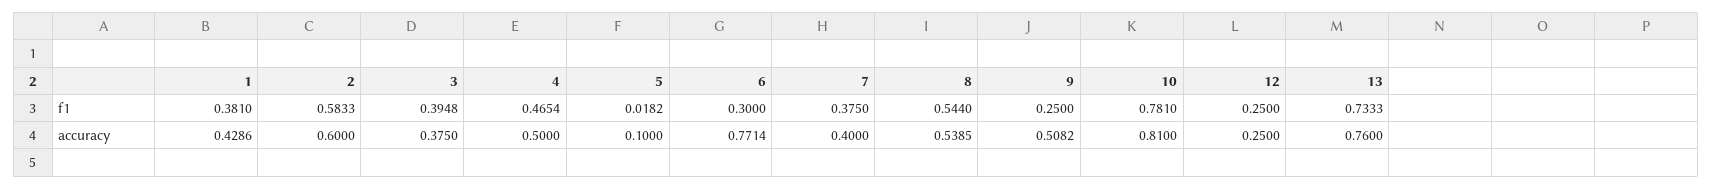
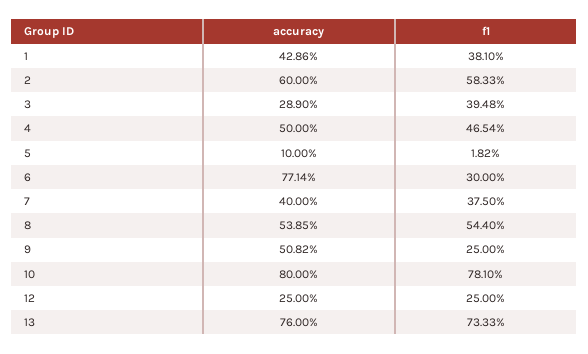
  {
    "1": {
      "f1": 0.381,
      "accuracy": 0.4286
    },
    "2": {
      "f1": 0.5833,
      "accuracy": 0.6
    },
    "3": {
      "f1": 0.3948,
-     "accuracy": 0.375
+     "accuracy": 0.289
    },
    "4": {
      "f1": 0.4654,
      "accuracy": 0.5
    },
    "5": {
      "f1": 0.0182,
      "accuracy": 0.1
    },
    "6": {
      "f1": 0.3,
      "accuracy": 0.7714
    },
    "7": {
      "f1": 0.375,
      "accuracy": 0.4
    },
    "8": {
      "f1": 0.544,
      "accuracy": 0.5385
    },
    "9": {
      "f1": 0.25,
      "accuracy": 0.5082
    },
    "10": {
      "f1": 0.781,
-     "accuracy": 0.81
+     "accuracy": 0.8
    },
    "12": {
      "f1": 0.25,
      "accuracy": 0.25
    },
    "13": {
      "f1": 0.7333,
      "accuracy": 0.76
    }
  }

